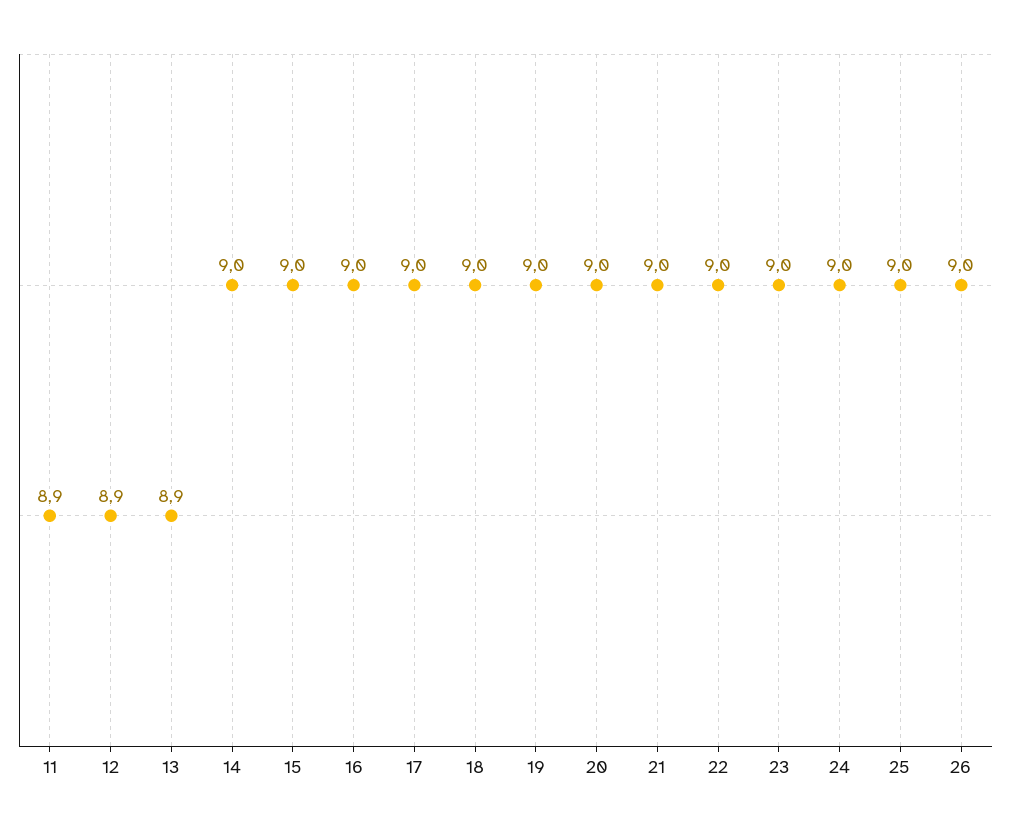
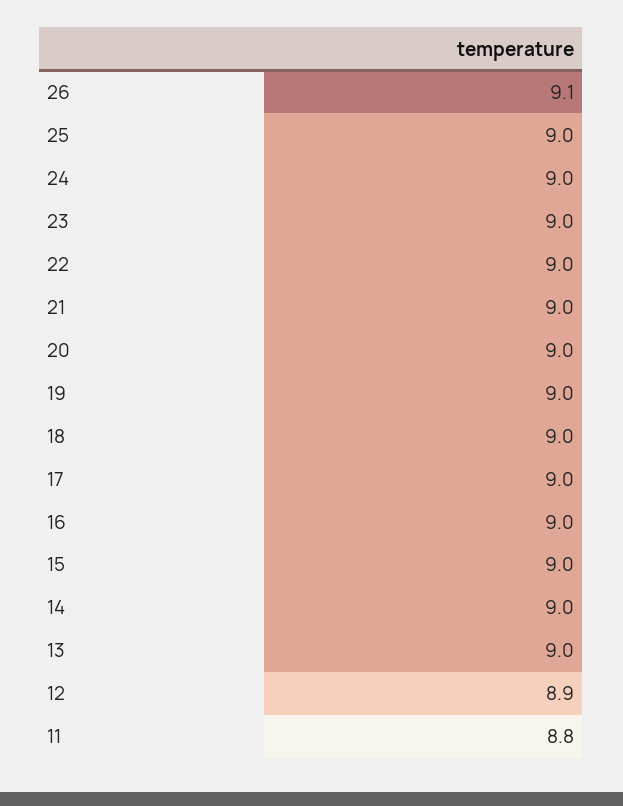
  {
-   "11": 8.9,
+   "11": 8.8,
    "12": 8.9,
-   "13": 8.9,
+   "13": 9,
    "14": 9,
    "15": 9,
    "16": 9,
    "17": 9,
    "18": 9,
    "19": 9,
    "20": 9,
    "21": 9,
    "22": 9,
    "23": 9,
    "24": 9,
    "25": 9,
-   "26": 9
+   "26": 9.1
  }

